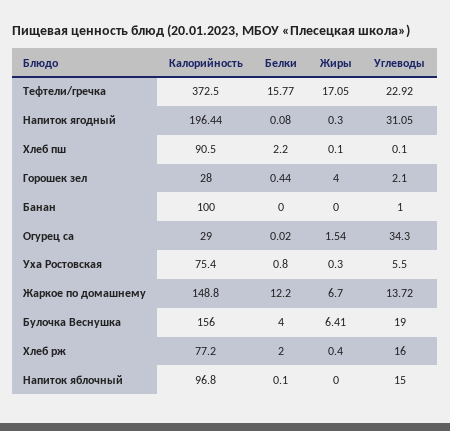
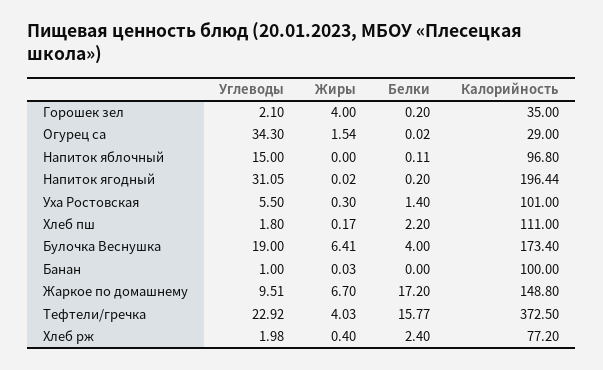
  {
    "Калорийность": {
      "Тефтели/гречка": 372.5,
      "Напиток ягодный": 196.44,
-     "Хлеб пш": 90.5,
+     "Хлеб пш": 111,
-     "Горошек зел": 28,
+     "Горошек зел": 35,
      "Банан": 100,
      "Огурец са": 29,
-     "Уха Ростовская": 75.4,
+     "Уха Ростовская": 101,
      "Жаркое по домашнему": 148.8,
-     "Булочка Веснушка": 156,
+     "Булочка Веснушка": 173.4,
      "Хлеб рж": 77.2,
      "Напиток яблочный": 96.8
    },
    "Белки": {
      "Тефтели/гречка": 15.77,
-     "Напиток ягодный": 0.08,
+     "Напиток ягодный": 0.2,
      "Хлеб пш": 2.2,
-     "Горошек зел": 0.44,
+     "Горошек зел": 0.2,
      "Банан": 0,
      "Огурец са": 0.02,
-     "Уха Ростовская": 0.8,
+     "Уха Ростовская": 1.4,
-     "Жаркое по домашнему": 12.2,
+     "Жаркое по домашнему": 17.2,
      "Булочка Веснушка": 4,
-     "Хлеб рж": 2,
+     "Хлеб рж": 2.4,
-     "Напиток яблочный": 0.1
+     "Напиток яблочный": 0.11
    },
    "Жиры": {
-     "Тефтели/гречка": 17.05,
+     "Тефтели/гречка": 4.03,
-     "Напиток ягодный": 0.3,
+     "Напиток ягодный": 0.02,
-     "Хлеб пш": 0.1,
+     "Хлеб пш": 0.17,
      "Горошек зел": 4,
-     "Банан": 0,
+     "Банан": 0.03,
      "Огурец са": 1.54,
      "Уха Ростовская": 0.3,
      "Жаркое по домашнему": 6.7,
      "Булочка Веснушка": 6.41,
      "Хлеб рж": 0.4,
      "Напиток яблочный": 0
    },
    "Углеводы": {
      "Тефтели/гречка": 22.92,
      "Напиток ягодный": 31.05,
-     "Хлеб пш": 0.1,
+     "Хлеб пш": 1.8,
      "Горошек зел": 2.1,
      "Банан": 1,
      "Огурец са": 34.3,
      "Уха Ростовская": 5.5,
-     "Жаркое по домашнему": 13.72,
+     "Жаркое по домашнему": 9.51,
      "Булочка Веснушка": 19,
-     "Хлеб рж": 16,
+     "Хлеб рж": 1.98,
      "Напиток яблочный": 15
    }
  }

